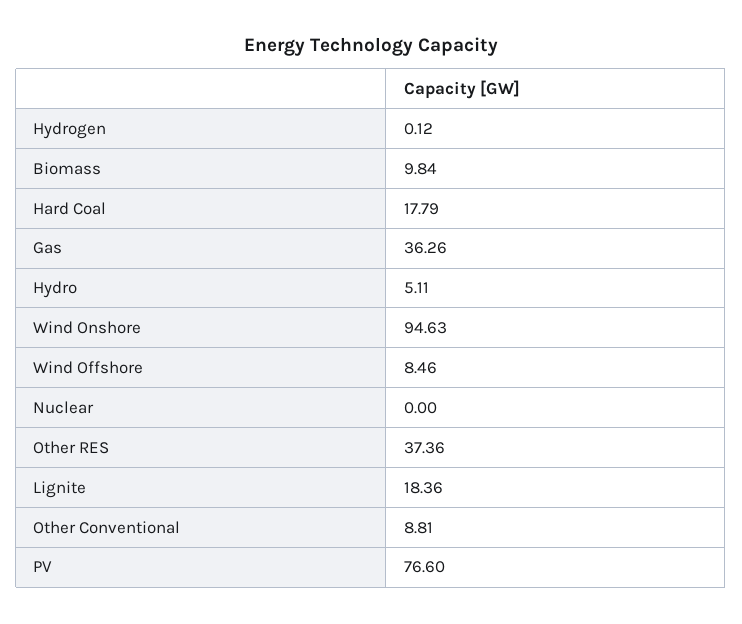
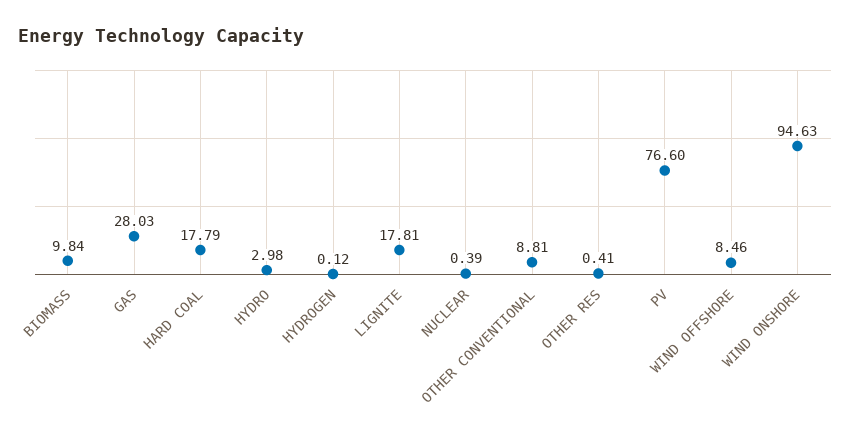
  {
    "Hydrogen": 0.12,
    "Biomass": 9.84,
    "Hard Coal": 17.79,
-   "Gas": 36.26,
+   "Gas": 28.03,
-   "Hydro": 5.11,
+   "Hydro": 2.98,
    "Wind Onshore": 94.63,
    "Wind Offshore": 8.46,
-   "Nuclear": 0,
+   "Nuclear": 0.39,
-   "Other RES": 37.36,
+   "Other RES": 0.41,
-   "Lignite": 18.36,
+   "Lignite": 17.81,
    "Other Conventional": 8.81,
    "PV": 76.6
  }

